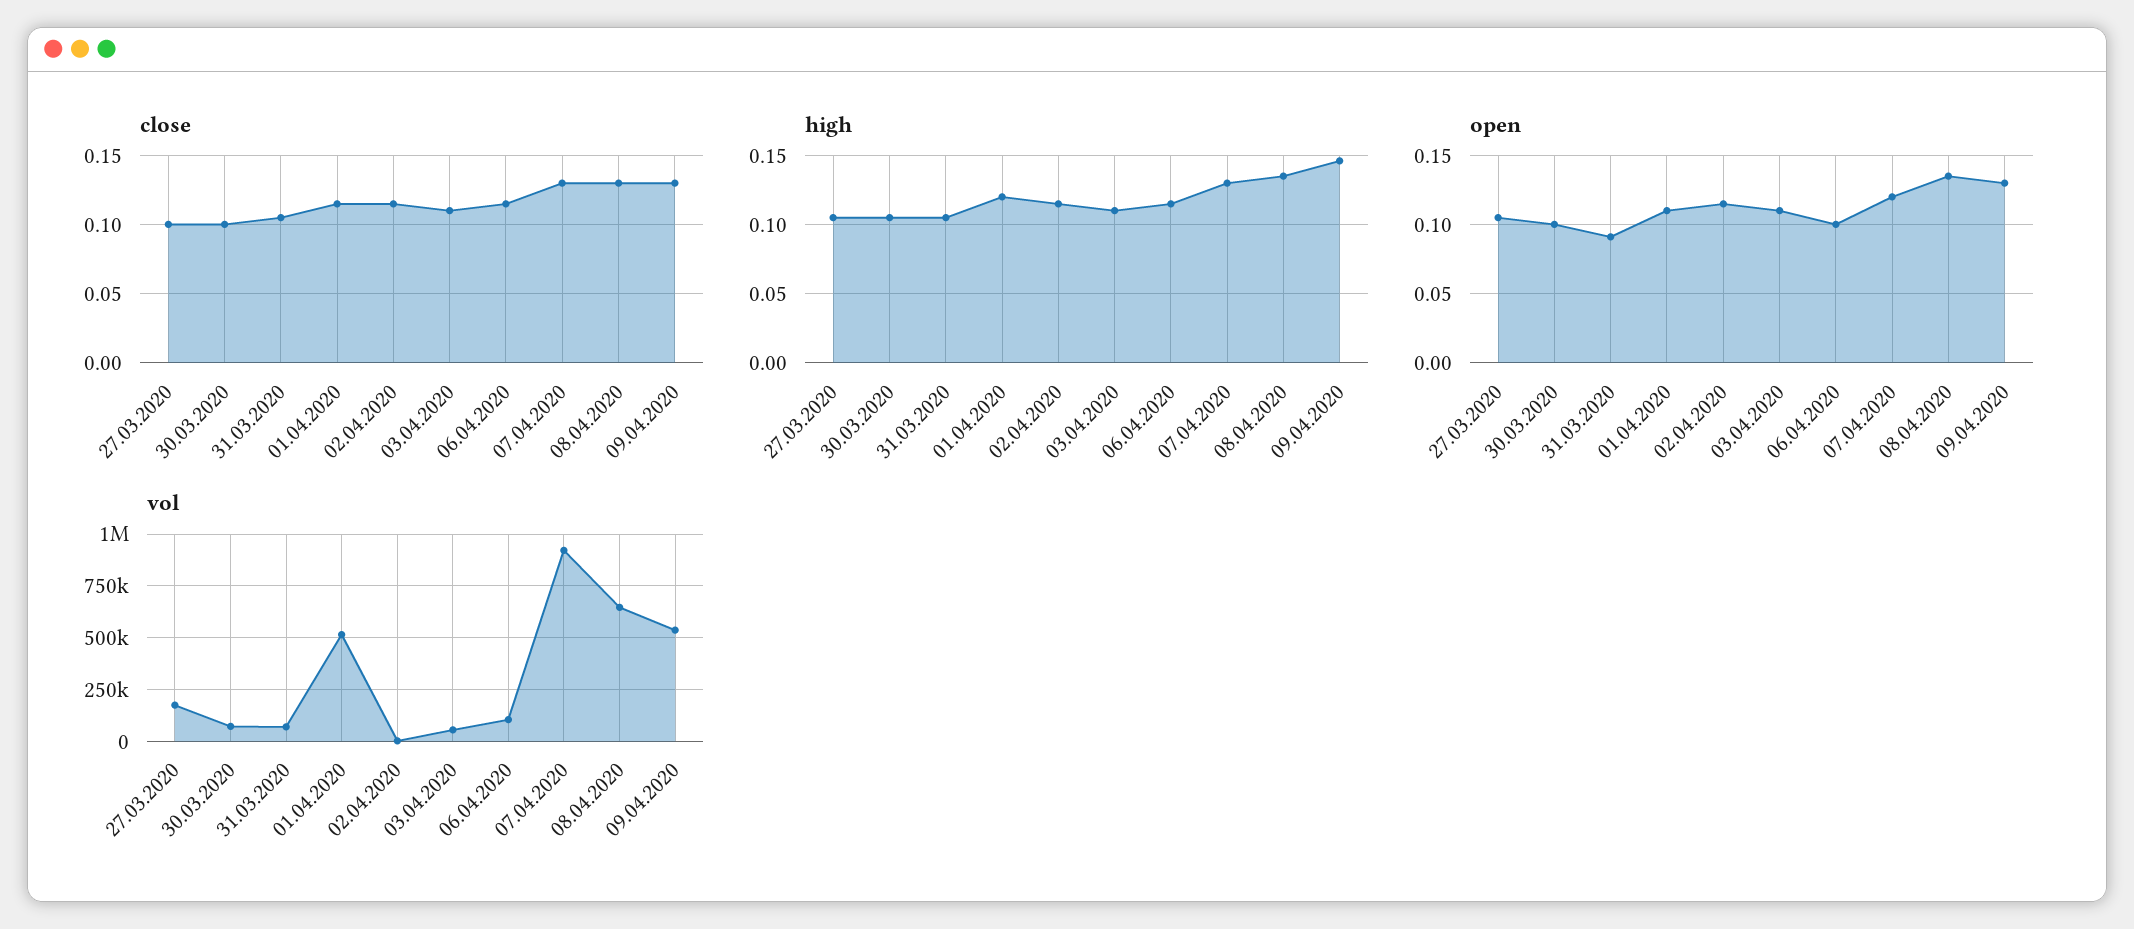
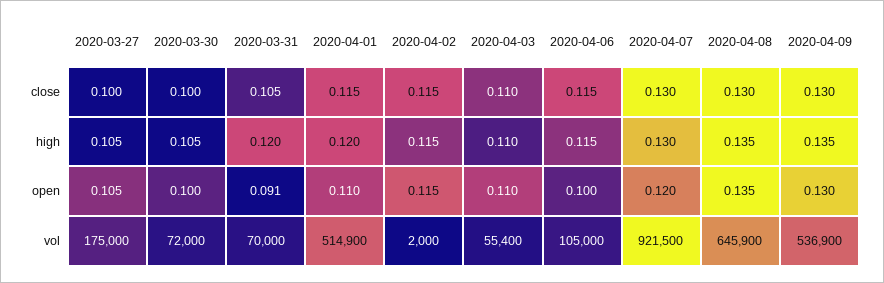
  {
    "close": {
      "27.03.2020": 0.1,
      "30.03.2020": 0.1,
      "31.03.2020": 0.105,
      "01.04.2020": 0.115,
      "02.04.2020": 0.115,
      "03.04.2020": 0.11,
      "06.04.2020": 0.115,
      "07.04.2020": 0.13,
      "08.04.2020": 0.13,
      "09.04.2020": 0.13
    },
    "high": {
      "27.03.2020": 0.105,
      "30.03.2020": 0.105,
-     "31.03.2020": 0.105,
+     "31.03.2020": 0.12,
      "01.04.2020": 0.12,
      "02.04.2020": 0.115,
      "03.04.2020": 0.11,
      "06.04.2020": 0.115,
      "07.04.2020": 0.13,
      "08.04.2020": 0.135,
-     "09.04.2020": 0.145
+     "09.04.2020": 0.135
    },
    "open": {
      "27.03.2020": 0.105,
      "30.03.2020": 0.1,
      "31.03.2020": 0.091,
      "01.04.2020": 0.11,
      "02.04.2020": 0.115,
      "03.04.2020": 0.11,
      "06.04.2020": 0.1,
      "07.04.2020": 0.12,
      "08.04.2020": 0.135,
      "09.04.2020": 0.13
    },
    "vol": {
      "27.03.2020": 175000,
      "30.03.2020": 72000,
      "31.03.2020": 70000,
      "01.04.2020": 514900,
      "02.04.2020": 2000,
      "03.04.2020": 55400,
      "06.04.2020": 105000,
      "07.04.2020": 921500,
      "08.04.2020": 645900,
      "09.04.2020": 536900
    }
  }

